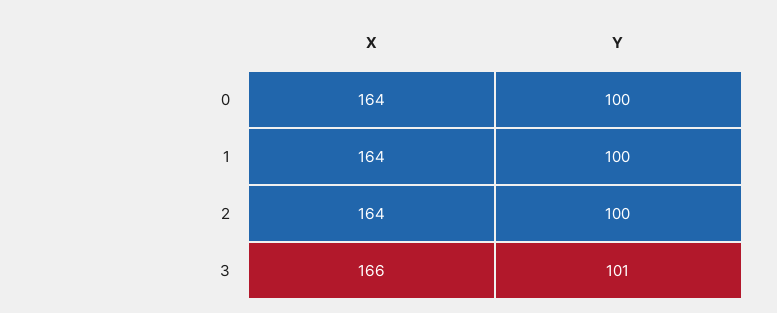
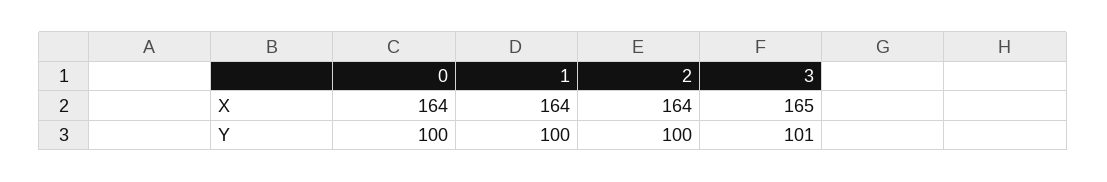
  {
    "X": {
      "0": 164,
      "1": 164,
      "2": 164,
-     "3": 166
+     "3": 165
    },
    "Y": {
      "0": 100,
      "1": 100,
      "2": 100,
      "3": 101
    }
  }

